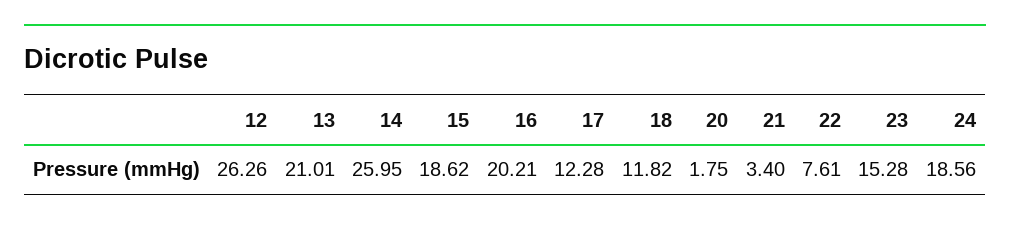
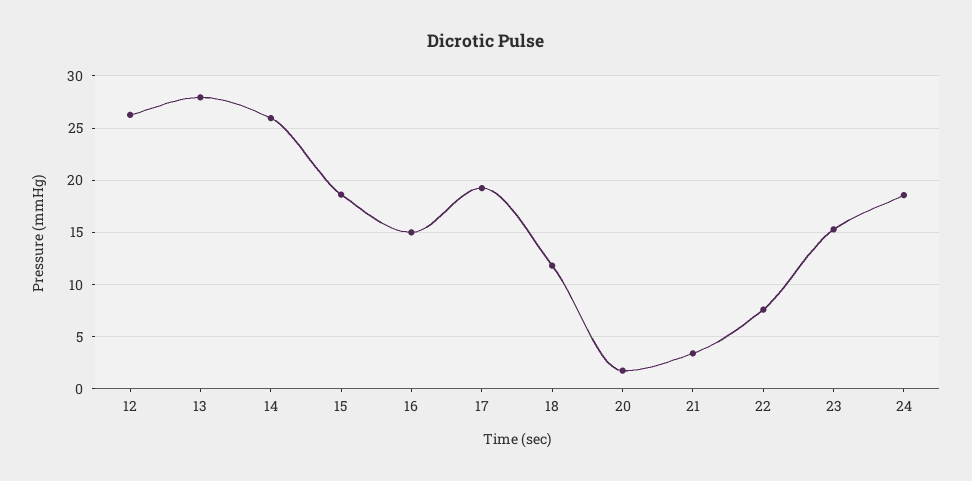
  {
    "12": 26.26,
-   "13": 21.01,
+   "13": 28,
    "14": 25.95,
    "15": 18.62,
-   "16": 20.21,
+   "16": 15,
-   "17": 12.28,
+   "17": 19,
    "18": 11.82,
    "20": 1.75,
    "21": 3.4,
    "22": 7.61,
    "23": 15.28,
    "24": 18.56
  }

